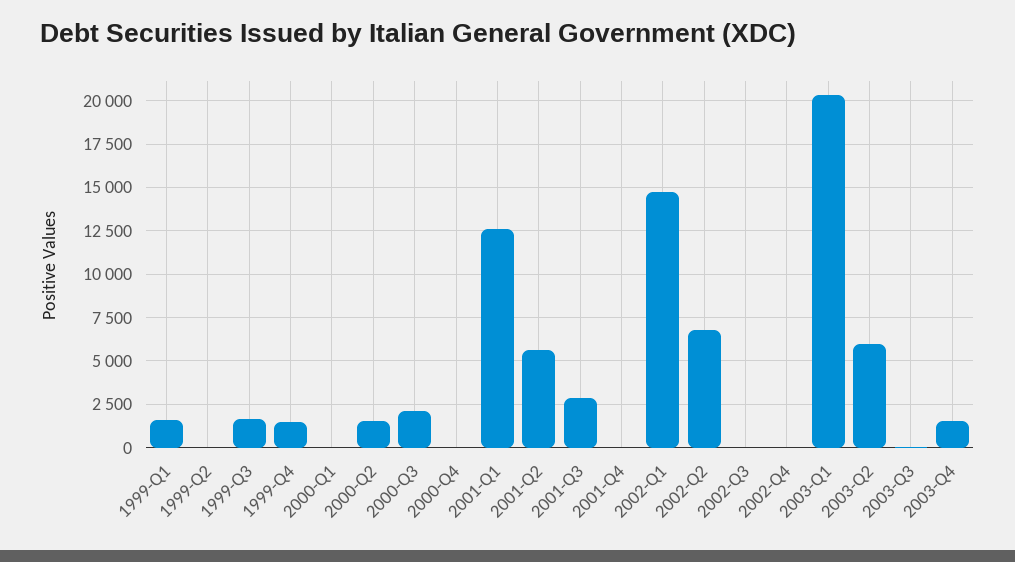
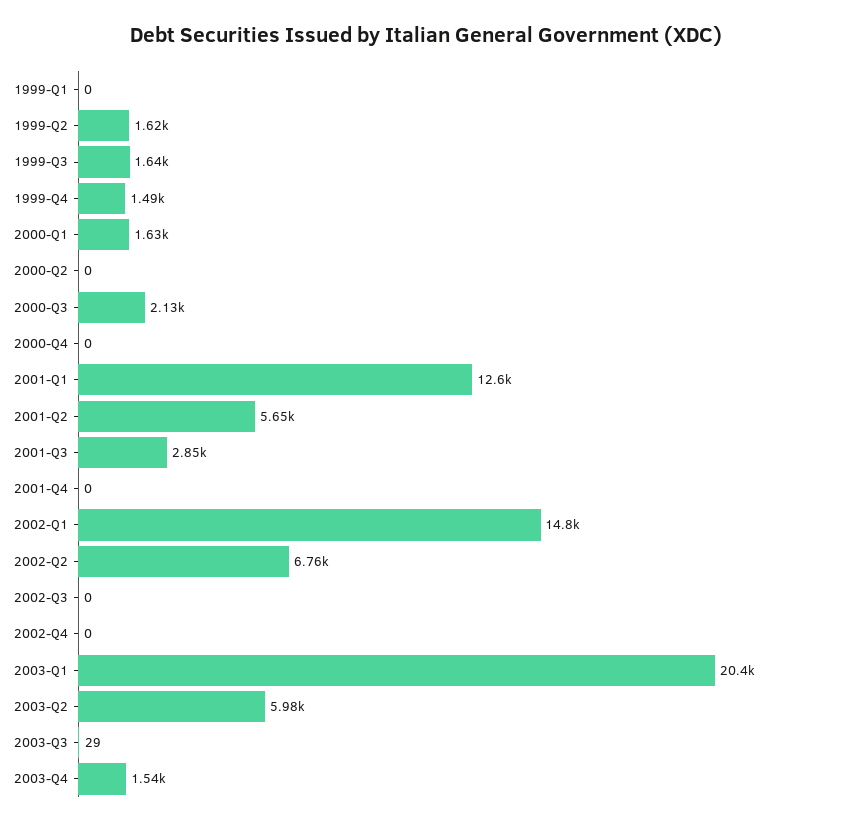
  {
-   "1999-Q1": 1500,
+   "1999-Q1": 0,
-   "1999-Q2": 0,
+   "1999-Q2": 1620,
    "1999-Q3": 1640,
    "1999-Q4": 1490,
-   "2000-Q1": 0,
+   "2000-Q1": 1630,
-   "2000-Q2": 1500,
+   "2000-Q2": 0,
    "2000-Q3": 2130,
    "2000-Q4": 0,
    "2001-Q1": 12600,
    "2001-Q2": 5650,
    "2001-Q3": 2850,
    "2001-Q4": 0,
    "2002-Q1": 14800,
    "2002-Q2": 6760,
    "2002-Q3": 0,
    "2002-Q4": 0,
    "2003-Q1": 20400,
    "2003-Q2": 5980,
    "2003-Q3": 29,
    "2003-Q4": 1540
  }

